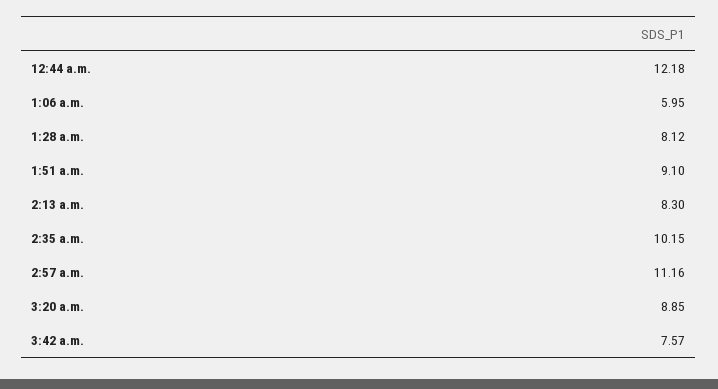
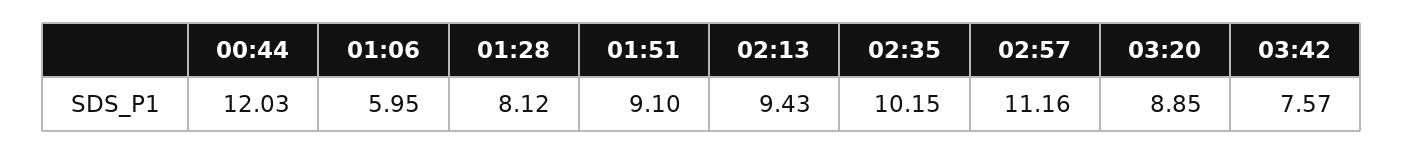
  {
-   "12:44 a.m.": 12.18,
+   "12:44 a.m.": 12.03,
    "1:06 a.m.": 5.95,
    "1:28 a.m.": 8.12,
    "1:51 a.m.": 9.1,
-   "2:13 a.m.": 8.3,
+   "2:13 a.m.": 9.43,
    "2:35 a.m.": 10.15,
    "2:57 a.m.": 11.16,
    "3:20 a.m.": 8.85,
    "3:42 a.m.": 7.57
  }

